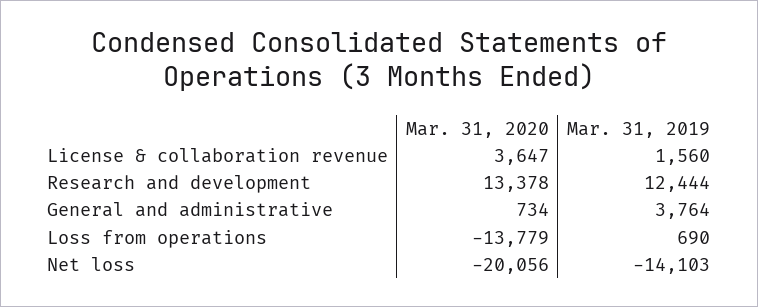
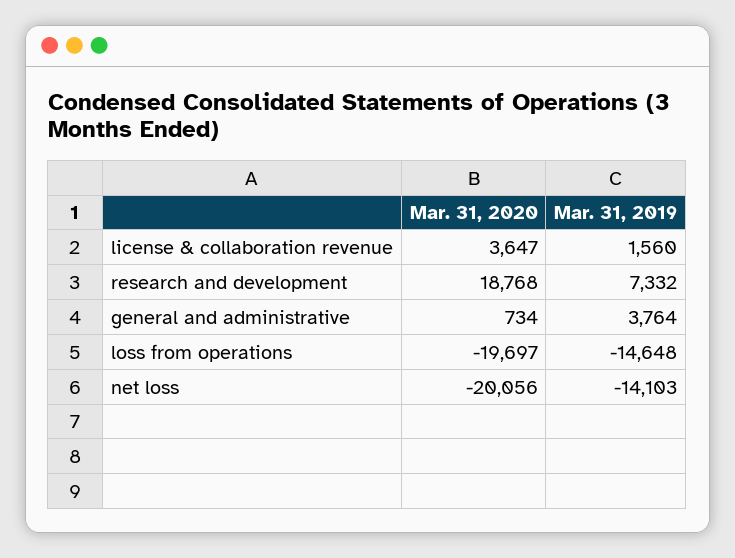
  {
    "Mar. 31, 2020": {
      "License & collaboration revenue": 3647,
-     "Research and development": 13378,
+     "Research and development": 18768,
      "General and administrative": 734,
-     "Loss from operations": -13779,
+     "Loss from operations": -19697,
      "Net loss": -20056
    },
    "Mar. 31, 2019": {
      "License & collaboration revenue": 1560,
-     "Research and development": 12444,
+     "Research and development": 7332,
      "General and administrative": 3764,
-     "Loss from operations": 690,
+     "Loss from operations": -14648,
      "Net loss": -14103
    }
  }

